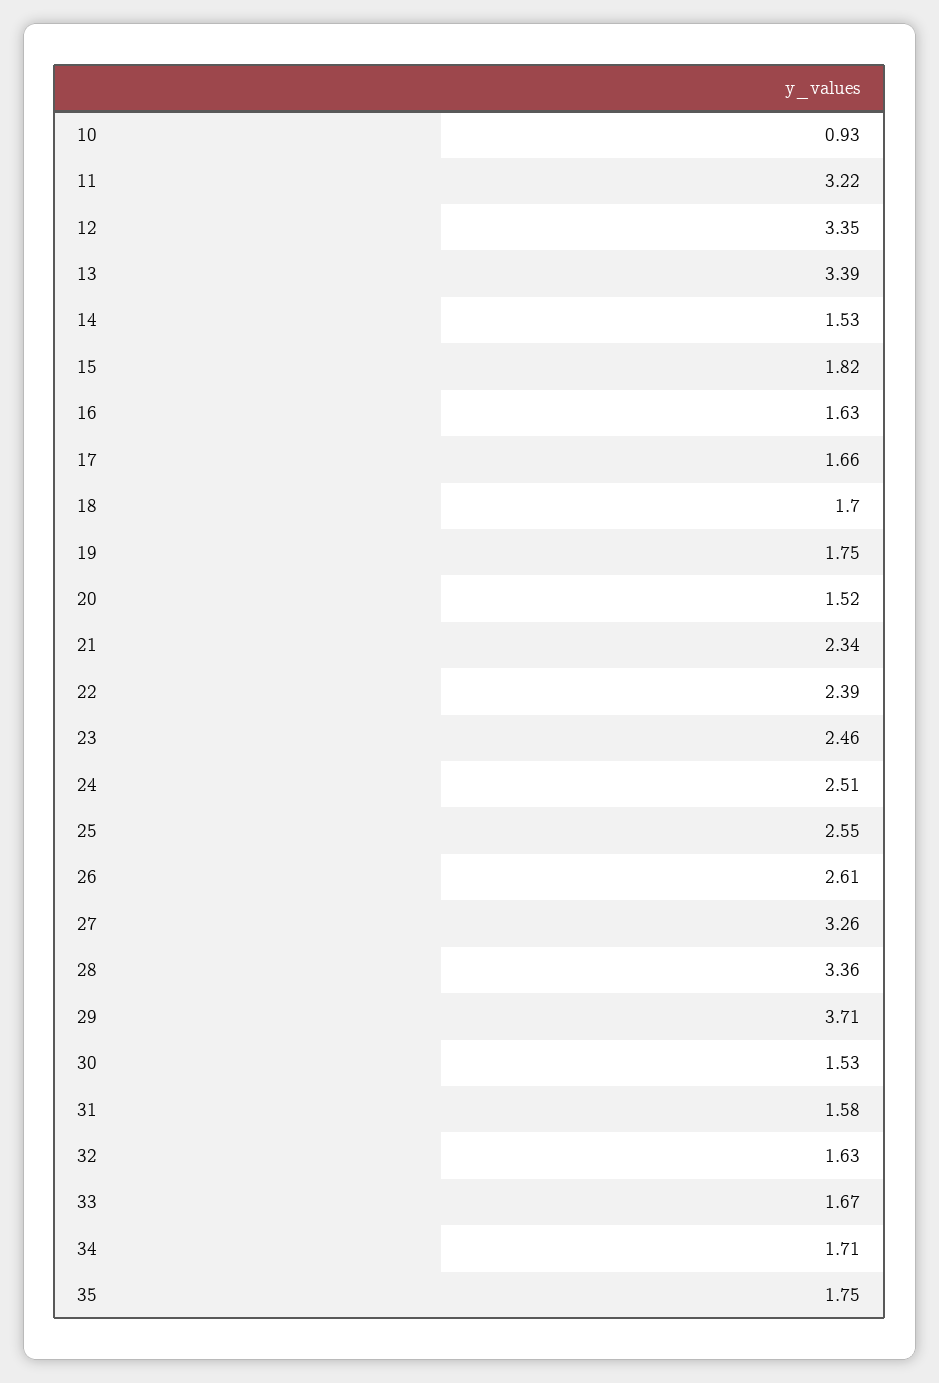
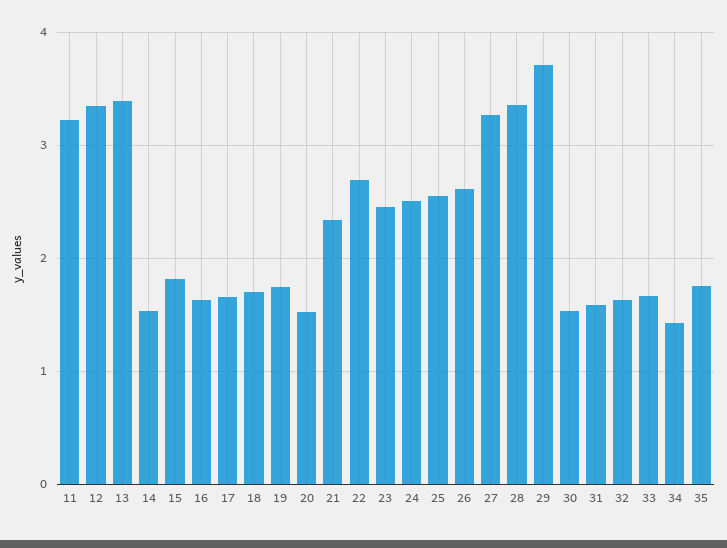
  {
-   "10": 0.93,
    "11": 3.22,
    "12": 3.35,
    "13": 3.39,
    "14": 1.53,
    "15": 1.82,
    "16": 1.63,
    "17": 1.66,
    "18": 1.7,
    "19": 1.75,
    "20": 1.52,
    "21": 2.34,
-   "22": 2.39,
+   "22": 2.7,
    "23": 2.46,
    "24": 2.51,
    "25": 2.55,
    "26": 2.61,
    "27": 3.26,
    "28": 3.36,
    "29": 3.71,
    "30": 1.53,
    "31": 1.58,
    "32": 1.63,
    "33": 1.67,
-   "34": 1.71,
+   "34": 1.4,
    "35": 1.75
  }

